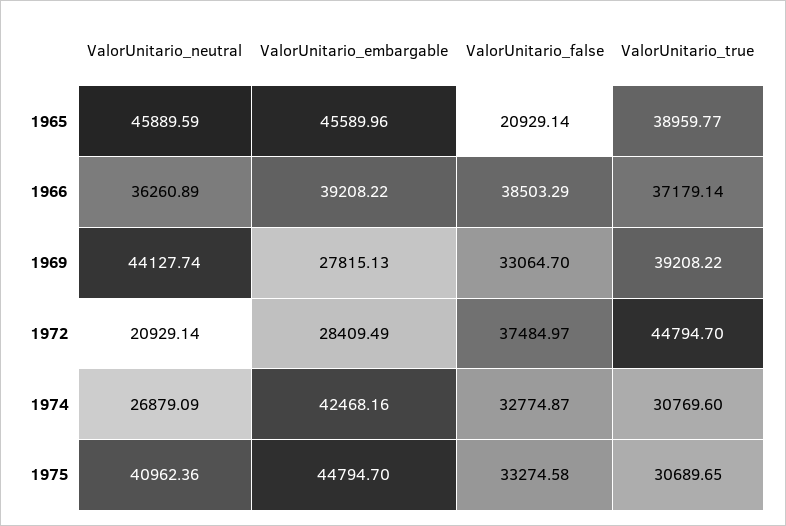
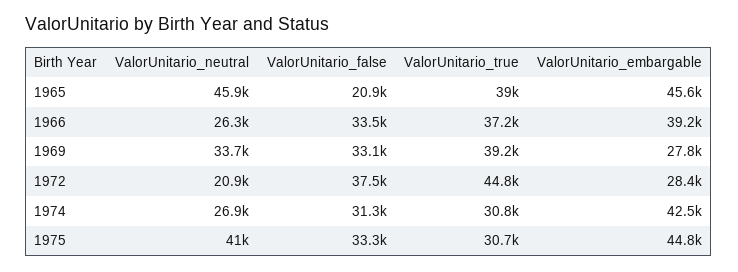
  {
    "ValorUnitario_neutral": {
      "1965": 45889.59,
-     "1966": 36260.89,
+     "1966": 26300,
-     "1969": 44127.74,
+     "1969": 33700,
      "1972": 20929.14,
      "1974": 26879.09,
      "1975": 40962.36
    },
    "ValorUnitario_embargable": {
      "1965": 45589.96,
      "1966": 39208.22,
      "1969": 27815.13,
      "1972": 28409.49,
      "1974": 42468.16,
      "1975": 44794.7
    },
    "ValorUnitario_false": {
      "1965": 20929.14,
-     "1966": 38503.29,
+     "1966": 33500,
      "1969": 33064.7,
      "1972": 37484.97,
-     "1974": 32774.87,
+     "1974": 31300,
      "1975": 33274.58
    },
    "ValorUnitario_true": {
      "1965": 38959.77,
      "1966": 37179.14,
      "1969": 39208.22,
      "1972": 44794.7,
      "1974": 30769.6,
      "1975": 30689.65
    }
  }

